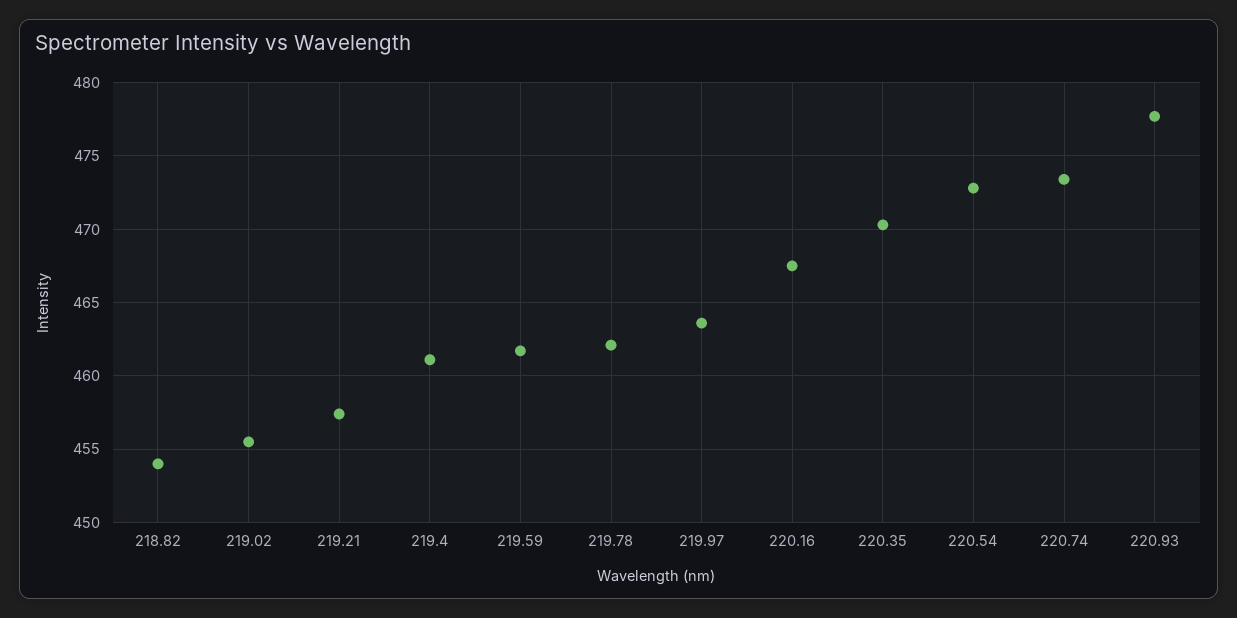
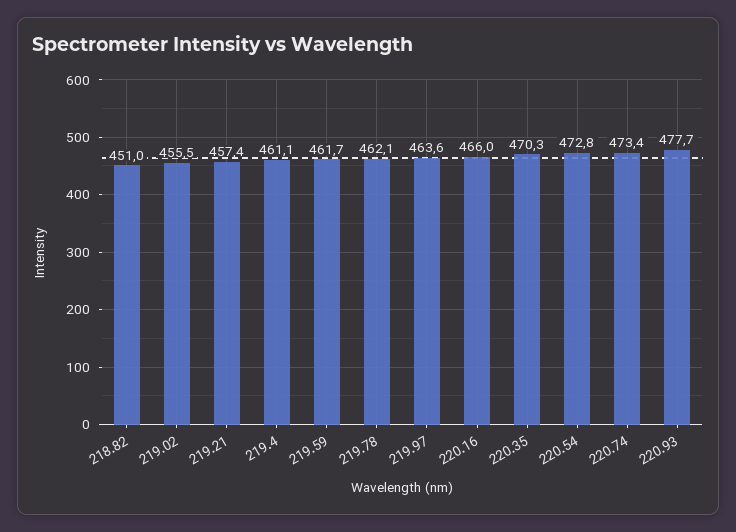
  {
-   "218.82": 454,
+   "218.82": 451,
    "219.02": 455.5,
    "219.21": 457.4,
    "219.4": 461.1,
    "219.59": 461.7,
    "219.78": 462.1,
    "219.97": 463.6,
-   "220.16": 467.5,
+   "220.16": 466,
    "220.35": 470.3,
    "220.54": 472.8,
    "220.74": 473.4,
    "220.93": 477.7
  }

